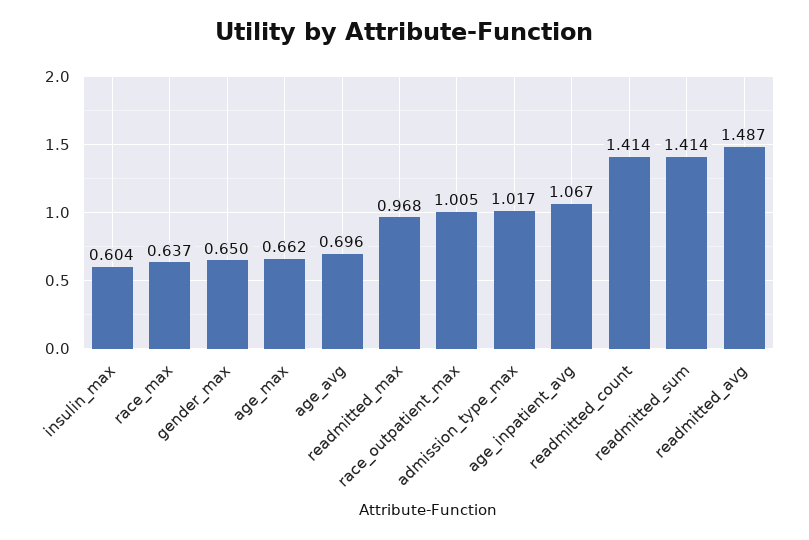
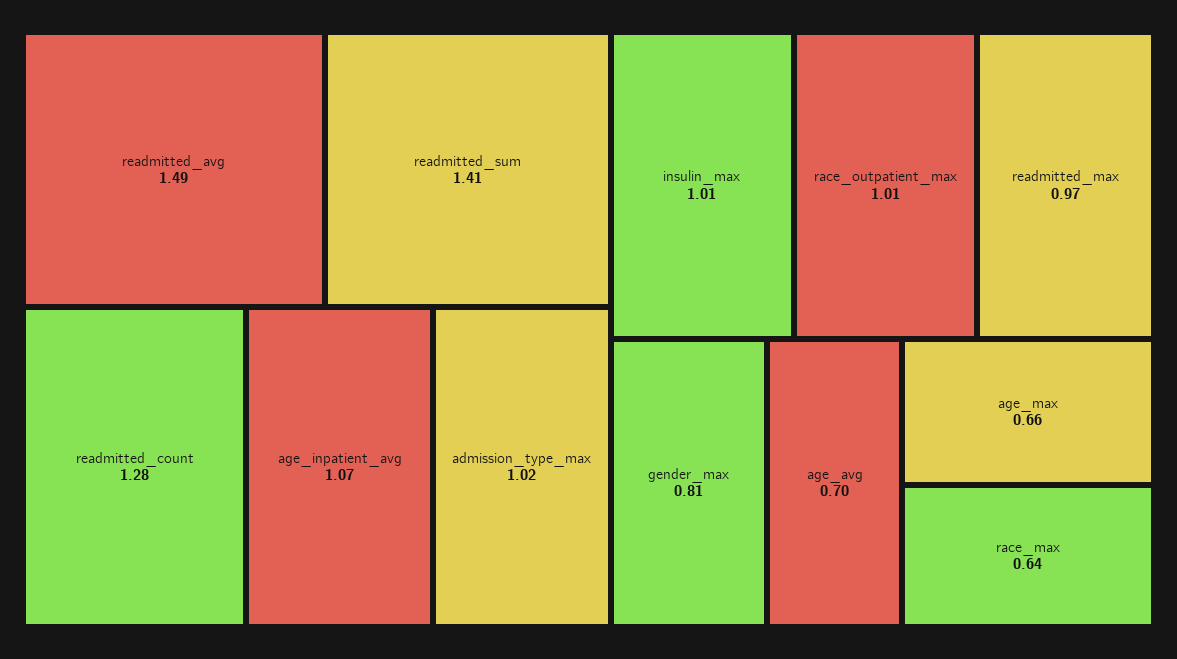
  {
-   "insulin_max": 0.604,
+   "insulin_max": 1.01,
    "race_max": 0.637,
-   "gender_max": 0.65,
+   "gender_max": 0.81,
    "age_max": 0.662,
    "age_avg": 0.696,
    "readmitted_max": 0.968,
    "race_outpatient_max": 1.005,
    "admission_type_max": 1.017,
    "age_inpatient_avg": 1.067,
-   "readmitted_count": 1.414,
+   "readmitted_count": 1.28,
    "readmitted_sum": 1.414,
    "readmitted_avg": 1.487
  }

